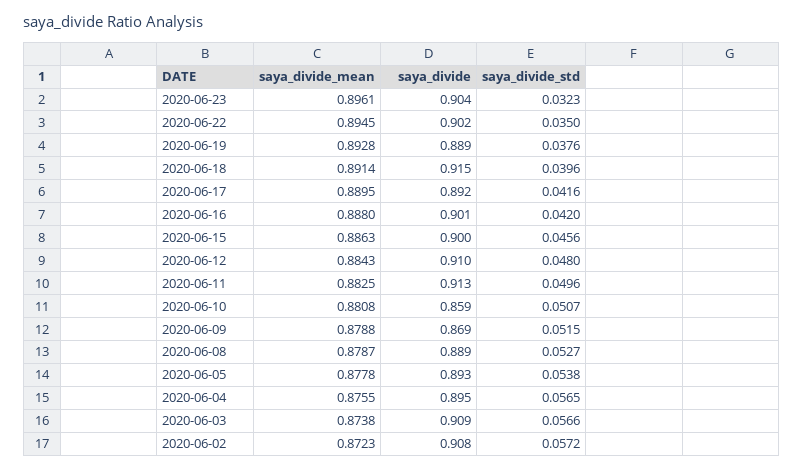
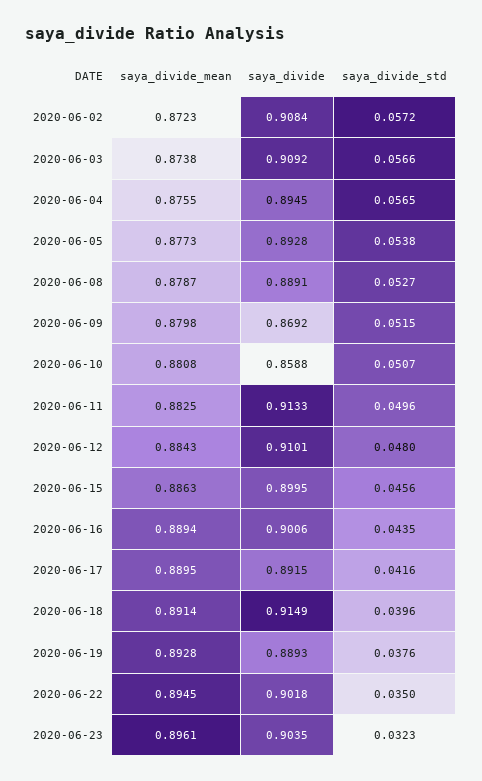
  {
    "saya_divide_mean": {
      "2020-06-23": 0.8961,
      "2020-06-22": 0.8945,
      "2020-06-19": 0.8928,
      "2020-06-18": 0.8914,
      "2020-06-17": 0.8895,
-     "2020-06-16": 0.888,
+     "2020-06-16": 0.8894,
      "2020-06-15": 0.8863,
      "2020-06-12": 0.8843,
      "2020-06-11": 0.8825,
      "2020-06-10": 0.8808,
-     "2020-06-09": 0.8788,
+     "2020-06-09": 0.8798,
      "2020-06-08": 0.8787,
-     "2020-06-05": 0.8778,
+     "2020-06-05": 0.8773,
      "2020-06-04": 0.8755,
      "2020-06-03": 0.8738,
      "2020-06-02": 0.8723
    },
    "saya_divide": {
      "2020-06-23": 0.9035,
      "2020-06-22": 0.9018,
      "2020-06-19": 0.8893,
      "2020-06-18": 0.9149,
      "2020-06-17": 0.8915,
      "2020-06-16": 0.9006,
      "2020-06-15": 0.8995,
      "2020-06-12": 0.9101,
      "2020-06-11": 0.9133,
      "2020-06-10": 0.8588,
      "2020-06-09": 0.8692,
      "2020-06-08": 0.8891,
      "2020-06-05": 0.8928,
      "2020-06-04": 0.8945,
      "2020-06-03": 0.9092,
      "2020-06-02": 0.9084
    },
    "saya_divide_std": {
      "2020-06-23": 0.0323,
      "2020-06-22": 0.035,
      "2020-06-19": 0.0376,
      "2020-06-18": 0.0396,
      "2020-06-17": 0.0416,
-     "2020-06-16": 0.042,
+     "2020-06-16": 0.0435,
      "2020-06-15": 0.0456,
      "2020-06-12": 0.048,
      "2020-06-11": 0.0496,
      "2020-06-10": 0.0507,
      "2020-06-09": 0.0515,
      "2020-06-08": 0.0527,
      "2020-06-05": 0.0538,
      "2020-06-04": 0.0565,
      "2020-06-03": 0.0566,
      "2020-06-02": 0.0572
    }
  }

